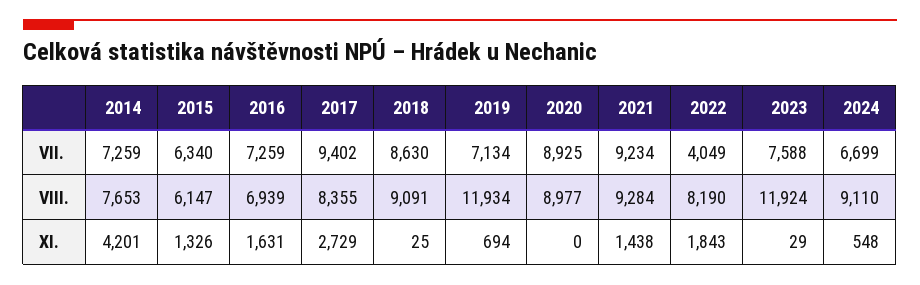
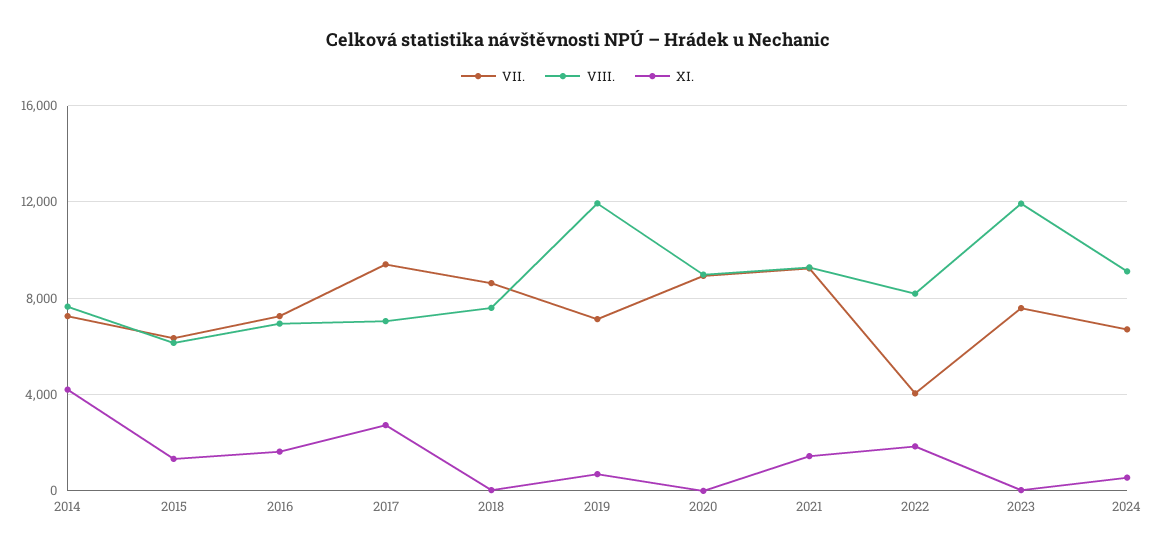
  {
    "VII.": {
      "2014": 7259,
      "2015": 6340,
      "2016": 7259,
      "2017": 9402,
      "2018": 8630,
      "2019": 7134,
      "2020": 8925,
      "2021": 9234,
      "2022": 4049,
      "2023": 7588,
      "2024": 6699
    },
    "VIII.": {
      "2014": 7653,
      "2015": 6147,
      "2016": 6939,
-     "2017": 8355,
+     "2017": 7000,
-     "2018": 9091,
+     "2018": 7500,
      "2019": 11934,
      "2020": 8977,
      "2021": 9284,
      "2022": 8190,
      "2023": 11924,
      "2024": 9110
    },
    "XI.": {
      "2014": 4201,
      "2015": 1326,
      "2016": 1631,
      "2017": 2729,
      "2018": 25,
      "2019": 694,
      "2020": 0,
      "2021": 1438,
      "2022": 1843,
      "2023": 29,
      "2024": 548
    }
  }

